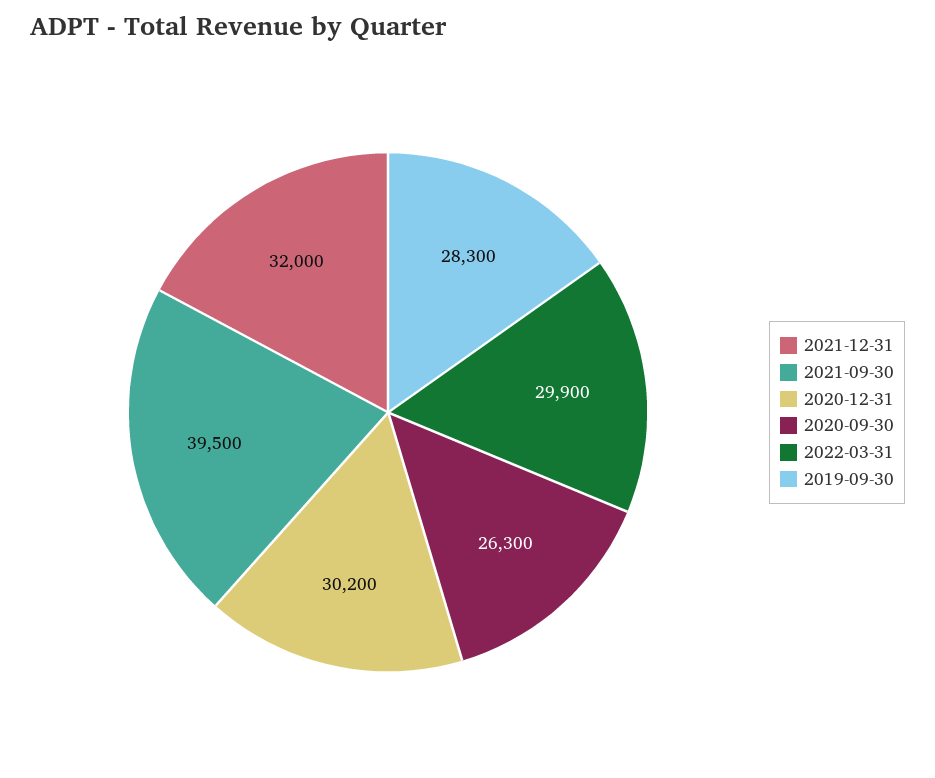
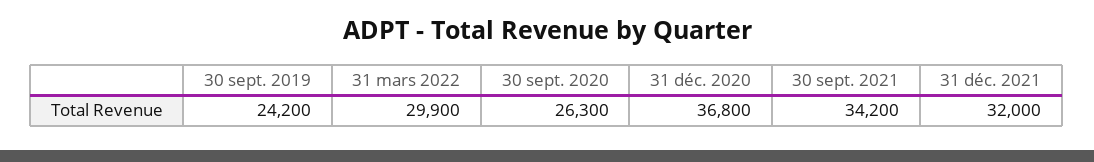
  {
    "2021-12-31": 32000,
-   "2021-09-30": 39500,
+   "2021-09-30": 34200,
-   "2020-12-31": 30200,
+   "2020-12-31": 36800,
    "2020-09-30": 26300,
    "2022-03-31": 29900,
-   "2019-09-30": 28300
+   "2019-09-30": 24200
  }

